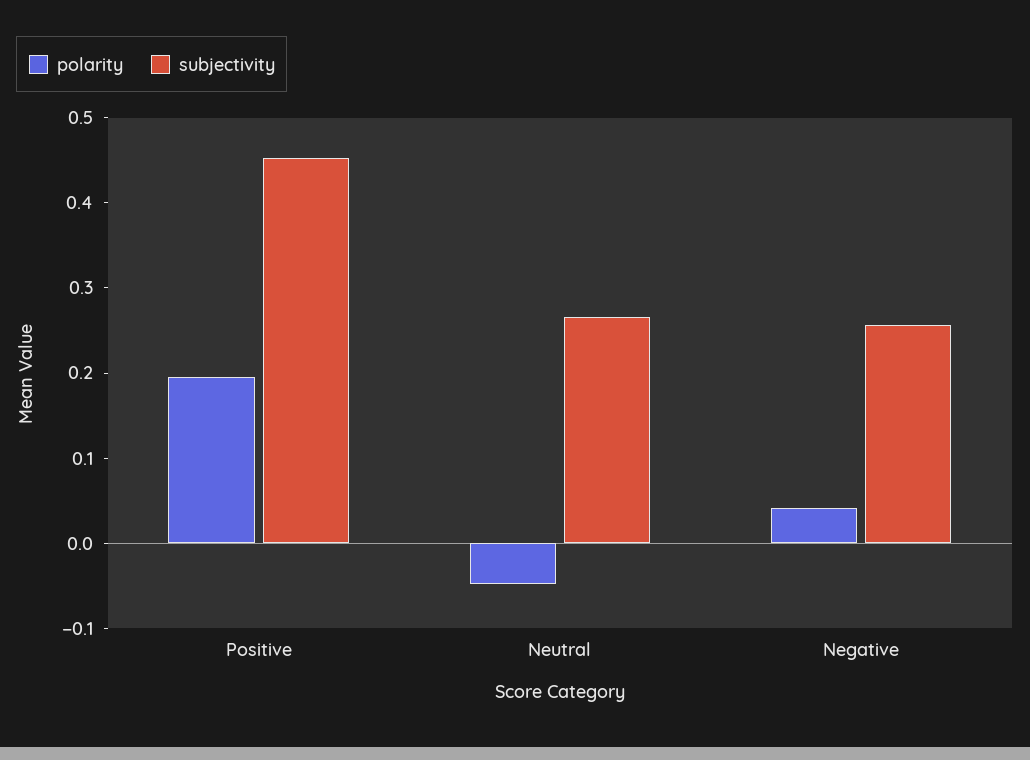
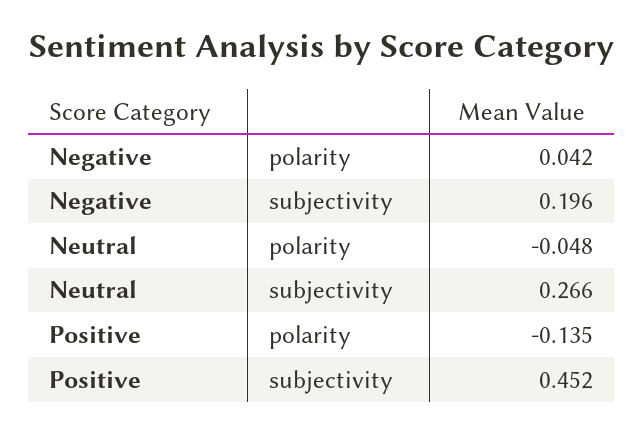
  {
    "polarity": {
-     "Positive": 0.2,
+     "Positive": -0.135,
      "Neutral": -0.048,
      "Negative": 0.042
    },
    "subjectivity": {
      "Positive": 0.452,
      "Neutral": 0.266,
-     "Negative": 0.26
+     "Negative": 0.196
    }
  }

